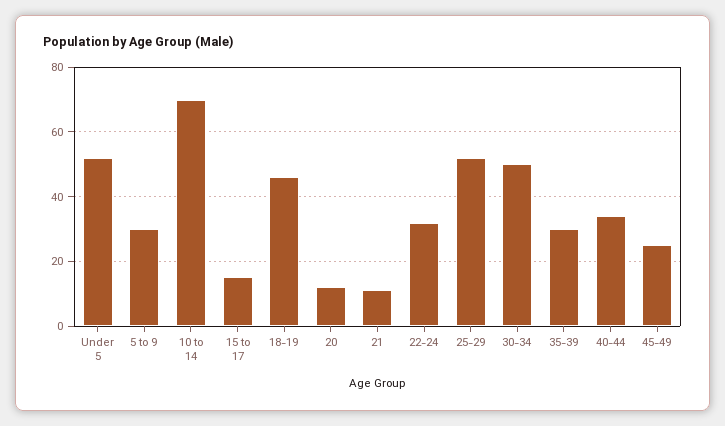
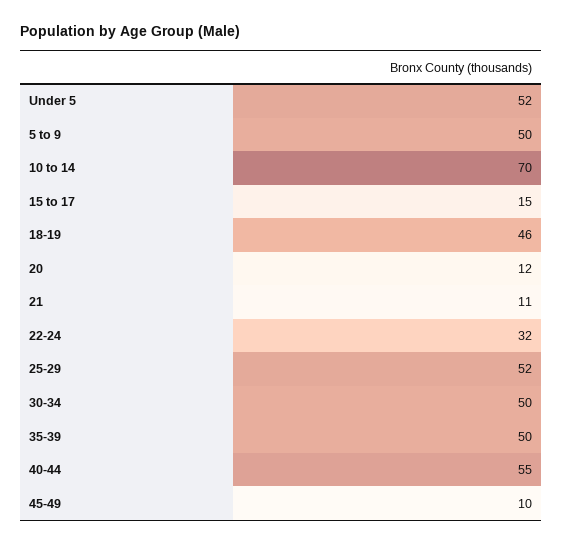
  {
    "Under 5": 52,
-   "5 to 9": 30,
+   "5 to 9": 50,
    "10 to 14": 70,
    "15 to 17": 15,
    "18-19": 46,
    "20": 12,
    "21": 11,
    "22-24": 32,
    "25-29": 52,
    "30-34": 50,
-   "35-39": 30,
+   "35-39": 50,
-   "40-44": 35,
+   "40-44": 55,
-   "45-49": 25
+   "45-49": 10
  }

